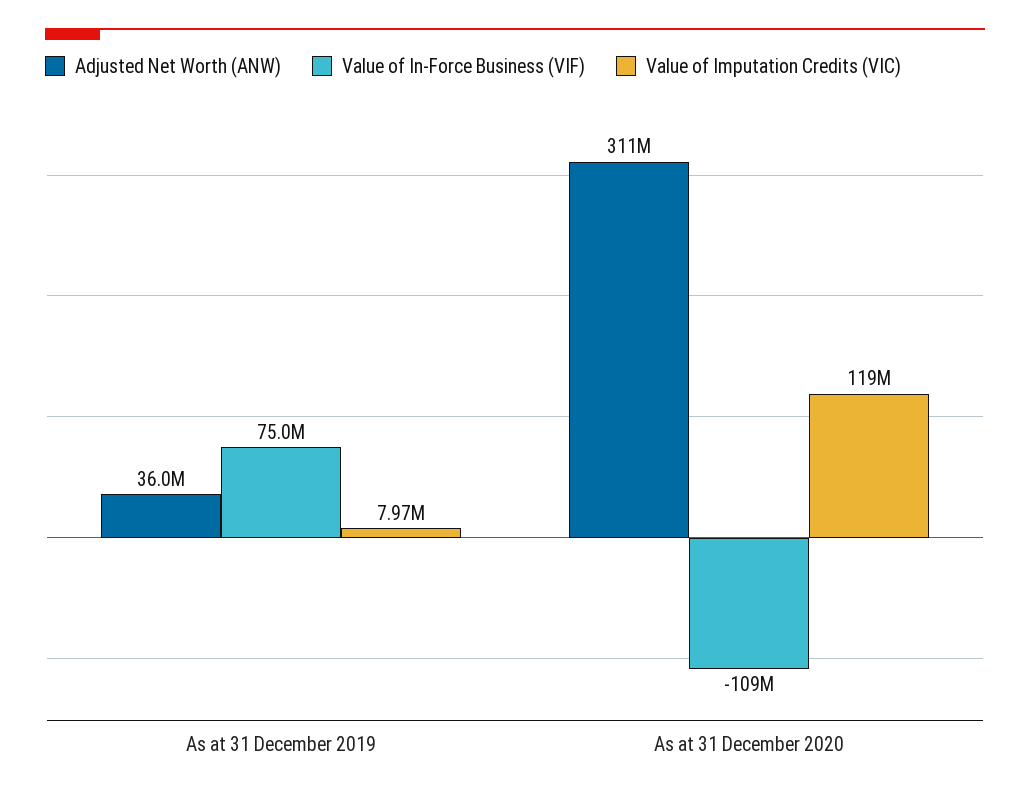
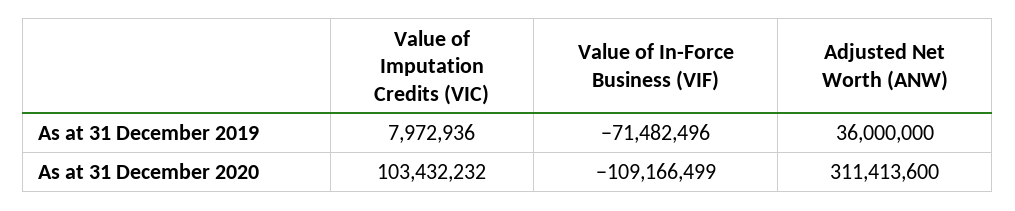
  {
    "Adjusted Net Worth (ANW)": {
      "As at 31 December 2019": 36000000,
      "As at 31 December 2020": 311413600
    },
    "Value of In-Force Business (VIF)": {
-     "As at 31 December 2019": 75000000,
+     "As at 31 December 2019": -71482496,
      "As at 31 December 2020": -109166499
    },
    "Value of Imputation Credits (VIC)": {
      "As at 31 December 2019": 7972936,
-     "As at 31 December 2020": 119000000
+     "As at 31 December 2020": 103432232
    }
  }

